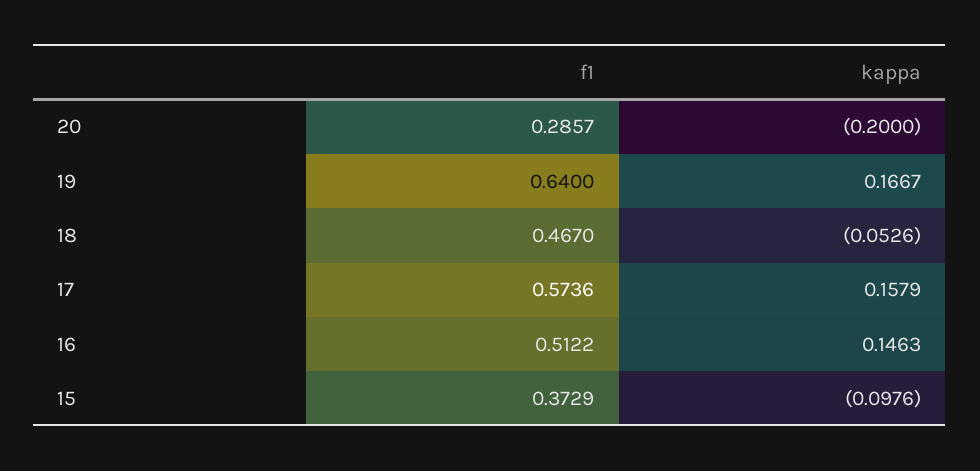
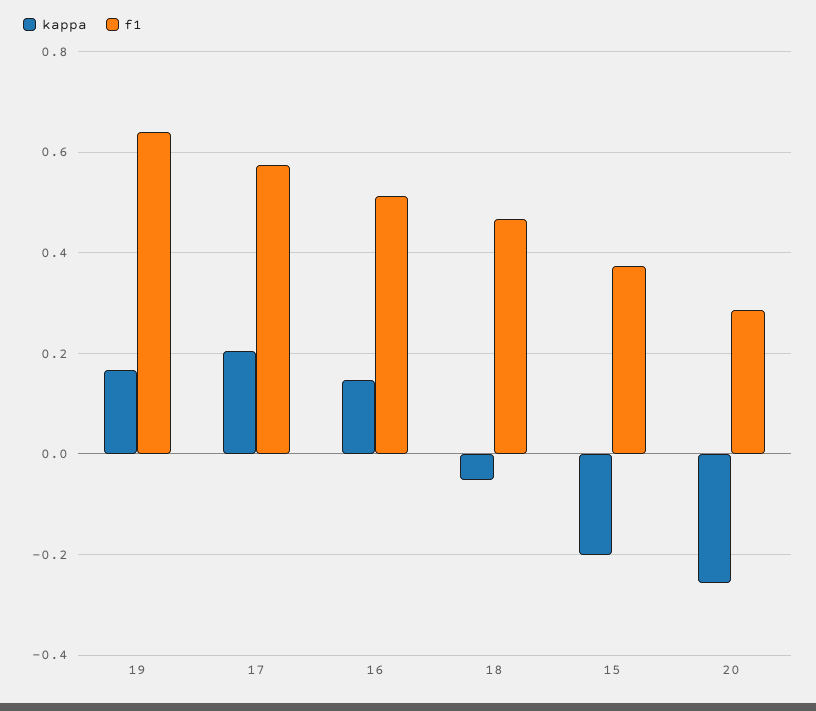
  {
    "f1": {
      "20": 0.2857,
      "19": 0.64,
      "18": 0.467,
      "17": 0.5736,
      "16": 0.5122,
      "15": 0.3729
    },
    "kappa": {
-     "20": -0.2,
+     "20": -0.26,
      "19": 0.1667,
      "18": -0.0526,
-     "17": 0.1579,
+     "17": 0.2,
      "16": 0.1463,
-     "15": -0.0976
+     "15": -0.2
    }
  }

